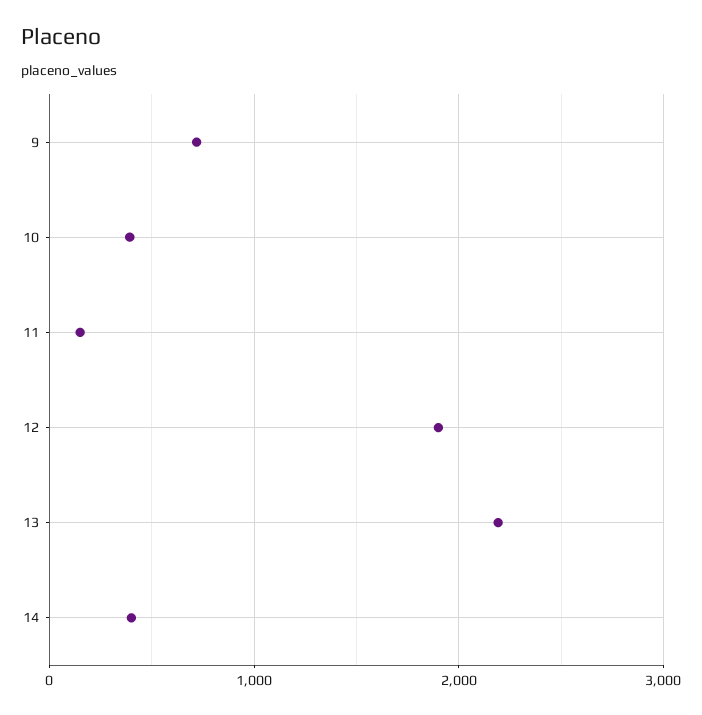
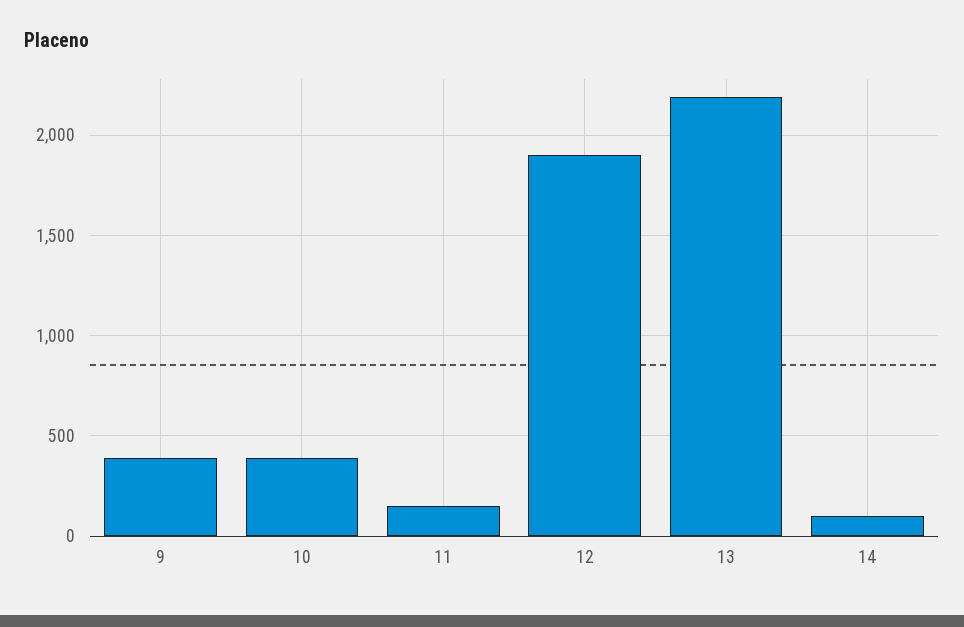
  {
-   "9": 700,
+   "9": 400,
    "10": 400,
    "11": 150,
    "12": 1900,
    "13": 2200,
-   "14": 400
+   "14": 100
  }

